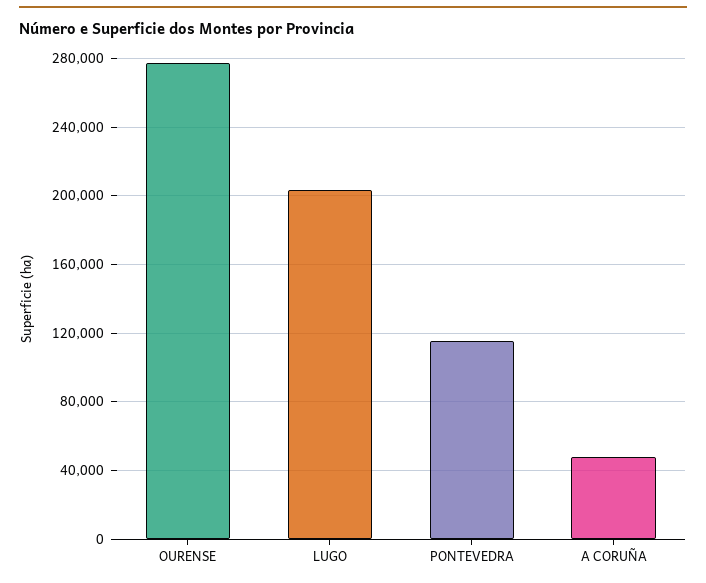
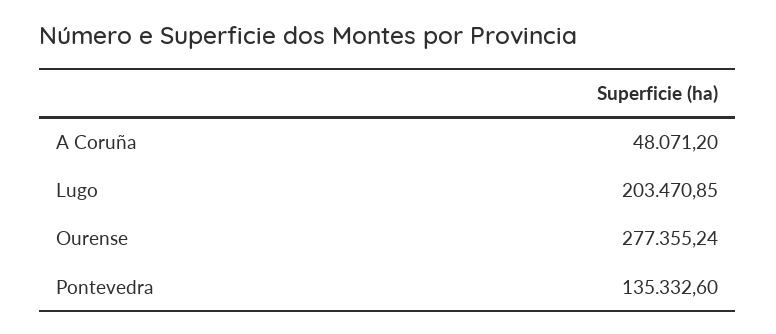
  {
    "OURENSE": 277355.24,
    "LUGO": 203470.85,
-   "PONTEVEDRA": 115000,
+   "PONTEVEDRA": 135332.6,
    "A CORUÑA": 48071.2
  }

